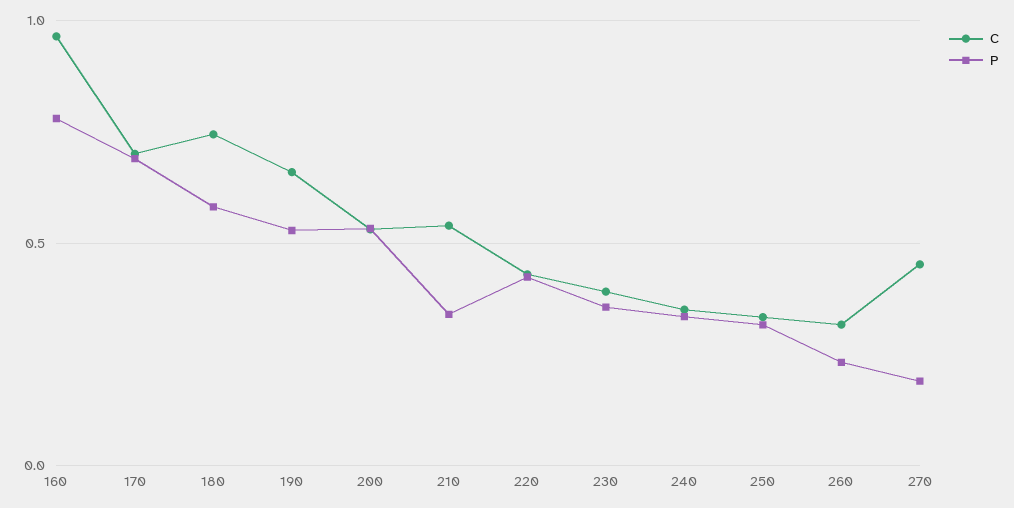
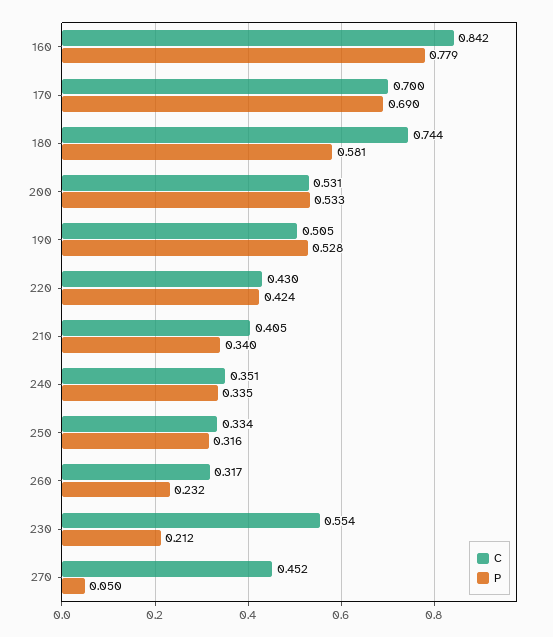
  {
    "C": {
-     "160": 0.95,
+     "160": 0.842,
      "170": 0.7,
      "180": 0.744,
-     "190": 0.65,
+     "190": 0.505,
      "200": 0.531,
-     "210": 0.55,
+     "210": 0.405,
      "220": 0.43,
-     "230": 0.4,
+     "230": 0.554,
      "240": 0.351,
      "250": 0.334,
      "260": 0.317,
      "270": 0.452
    },
    "P": {
      "160": 0.779,
      "170": 0.69,
      "180": 0.581,
      "190": 0.528,
      "200": 0.533,
      "210": 0.34,
      "220": 0.424,
-     "230": 0.35,
+     "230": 0.212,
      "240": 0.335,
      "250": 0.316,
      "260": 0.232,
-     "270": 0.2
+     "270": 0.05
    }
  }

